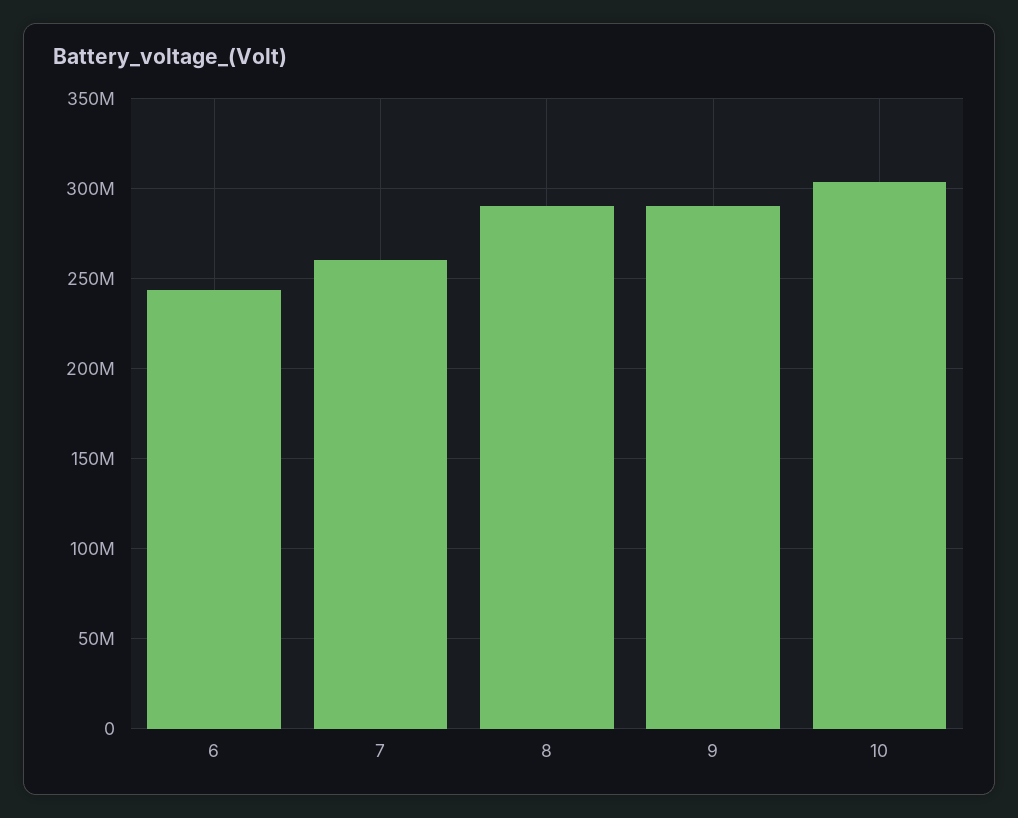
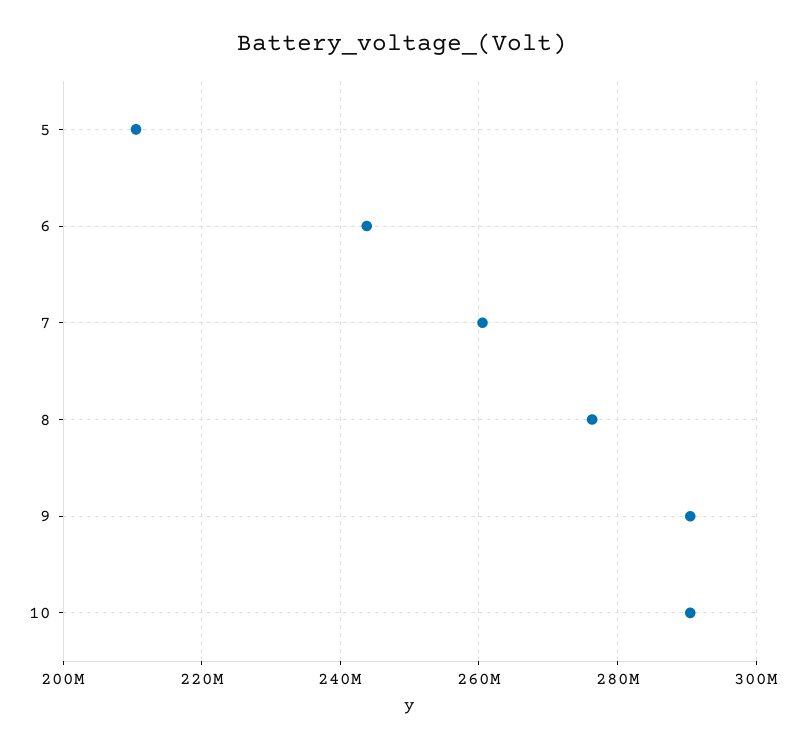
  {
    "6": 244000000,
    "7": 260000000,
-   "8": 290000000,
+   "8": 276000000,
    "9": 290000000,
-   "10": 305000000
+   "10": 290000000,
+   "5": 210000000
  }

